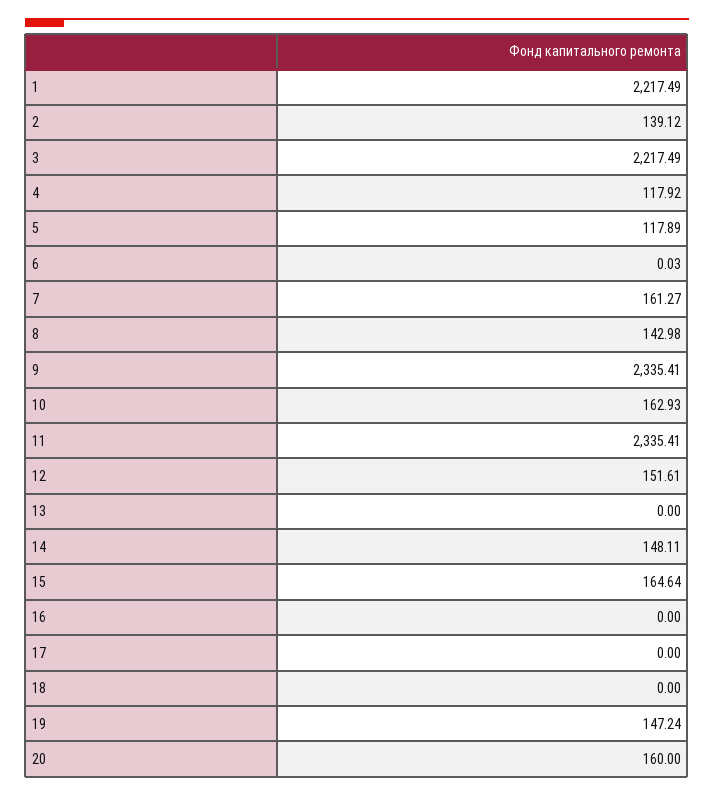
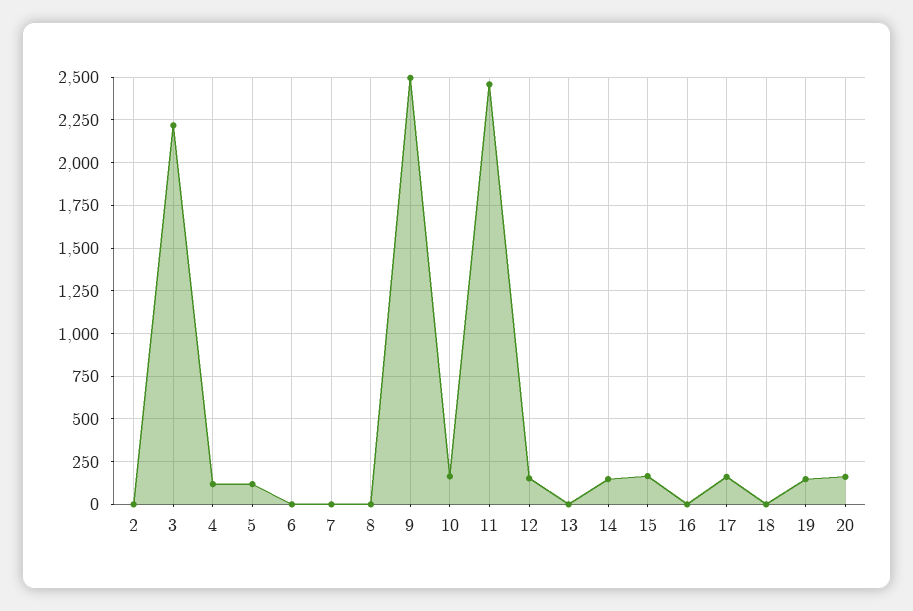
  {
-   "1": 2217.49,
-   "2": 139.12,
+   "2": 0,
    "3": 2217.49,
    "4": 117.92,
    "5": 117.89,
    "6": 0.03,
-   "7": 161.27,
+   "7": 0,
-   "8": 142.98,
+   "8": 0,
-   "9": 2335.41,
+   "9": 2500,
    "10": 162.93,
-   "11": 2335.41,
+   "11": 2450,
    "12": 151.61,
    "13": 0,
    "14": 148.11,
    "15": 164.64,
    "16": 0,
-   "17": 0,
+   "17": 150,
    "18": 0,
    "19": 147.24,
    "20": 160
  }

